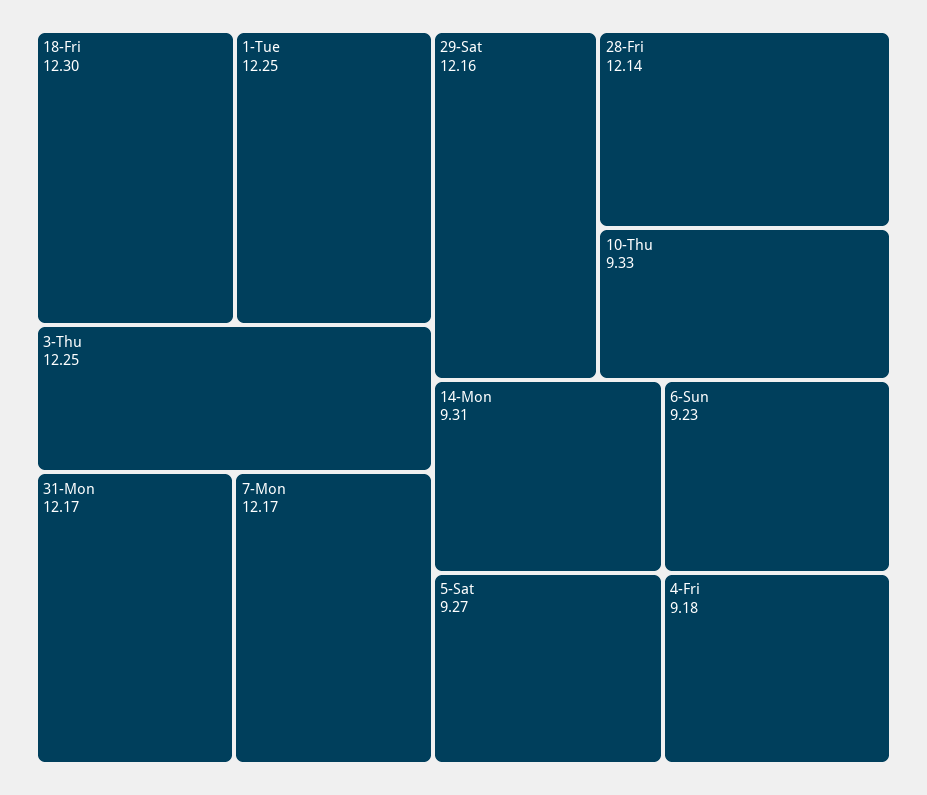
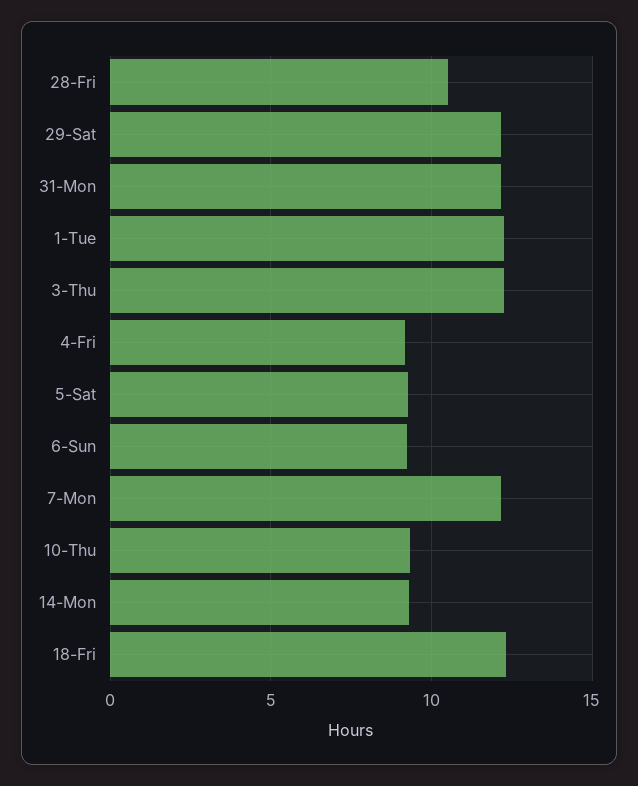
  {
    "18-Fri": 12.3,
    "1-Tue": 12.25,
    "3-Thu": 12.25,
    "31-Mon": 12.17,
    "7-Mon": 12.17,
    "29-Sat": 12.16,
-   "28-Fri": 12.14,
+   "28-Fri": 10.5,
    "10-Thu": 9.33,
    "14-Mon": 9.31,
    "5-Sat": 9.27,
    "6-Sun": 9.23,
    "4-Fri": 9.18
  }

